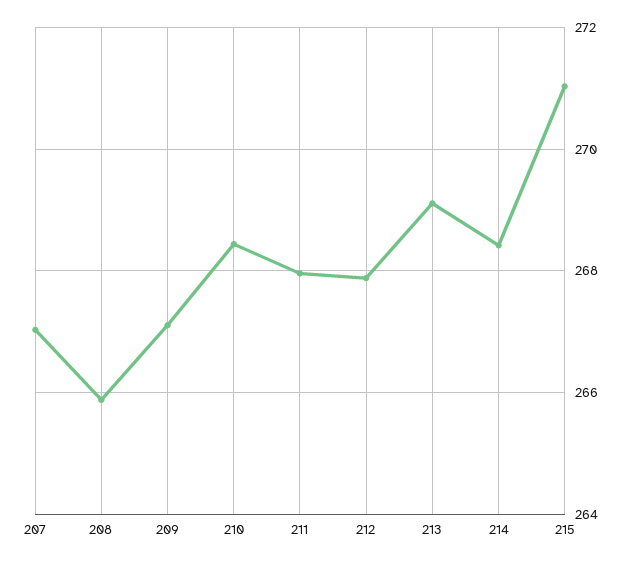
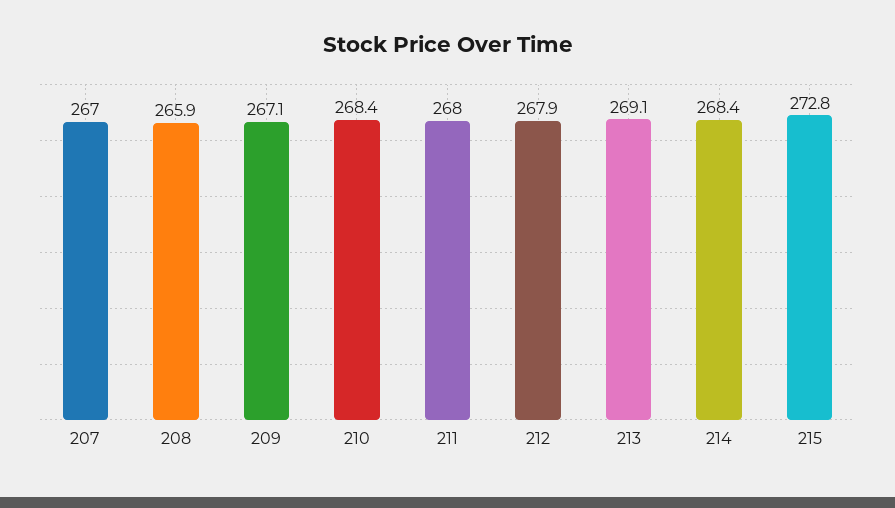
  {
    "207": 267,
    "208": 265.9,
    "209": 267.1,
    "210": 268.4,
    "211": 268,
    "212": 267.9,
    "213": 269.1,
    "214": 268.4,
-   "215": 271
+   "215": 272.8
  }

